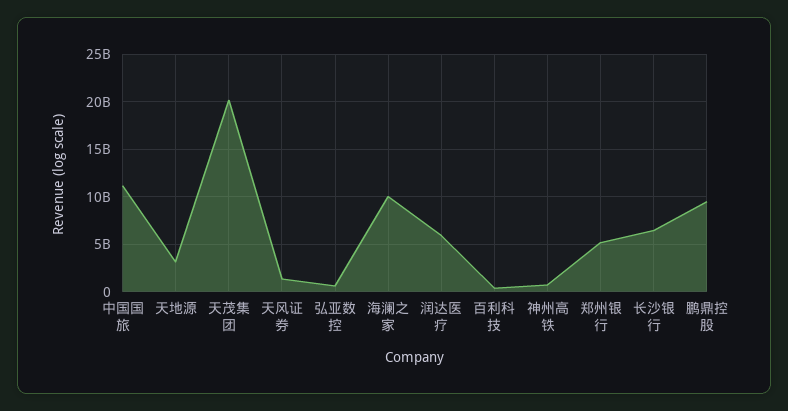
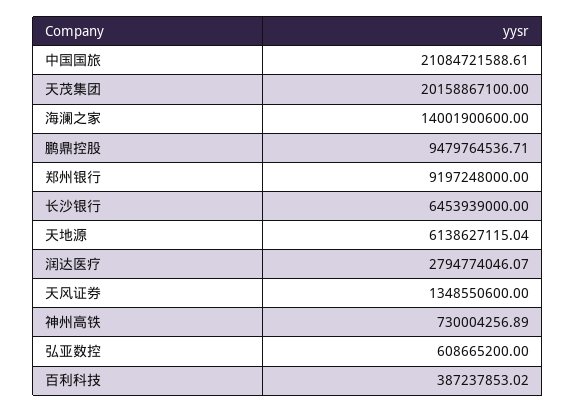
  {
-   "中国国旅": 11000000000,
+   "中国国旅": 21084721588.61,
-   "天地源": 3000000000,
+   "天地源": 6138627115.04,
    "天茂集团": 20158867100,
    "天风证券": 1348550600,
    "弘亚数控": 608665200,
-   "海澜之家": 10000000000,
+   "海澜之家": 14001900600,
-   "润达医疗": 6000000000,
+   "润达医疗": 2794774046.07,
    "百利科技": 387237853.02,
    "神州高铁": 730004256.89,
-   "郑州银行": 5000000000,
+   "郑州银行": 9197248000,
    "长沙银行": 6453939000,
    "鹏鼎控股": 9479764536.71
  }

